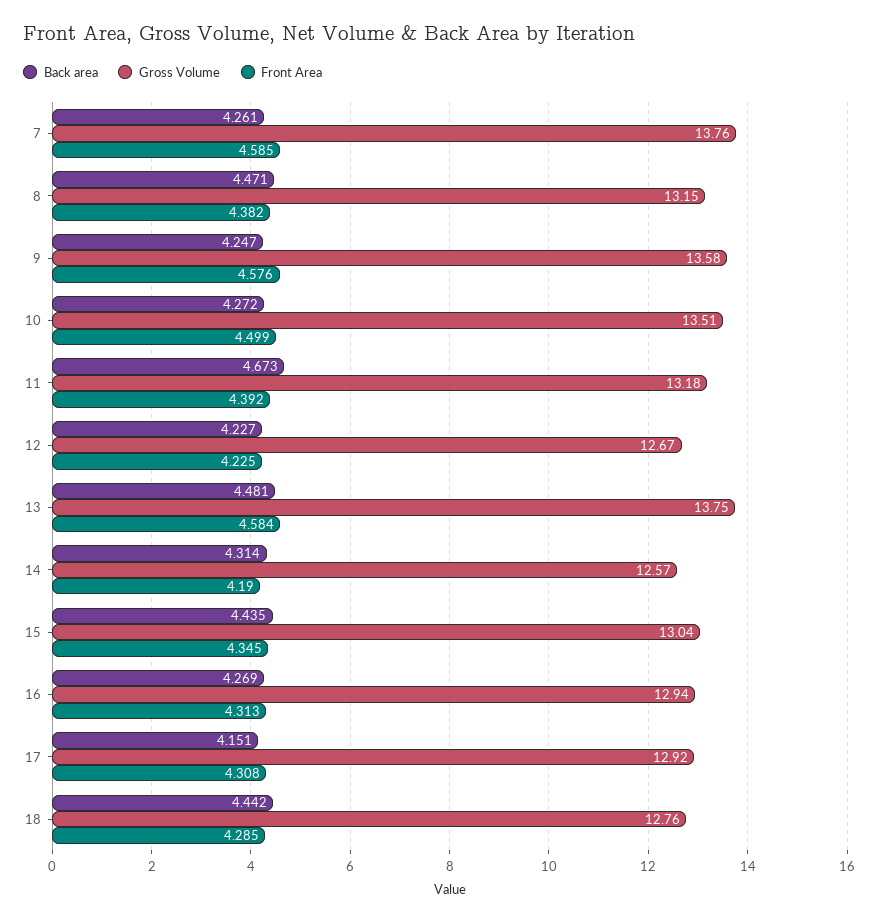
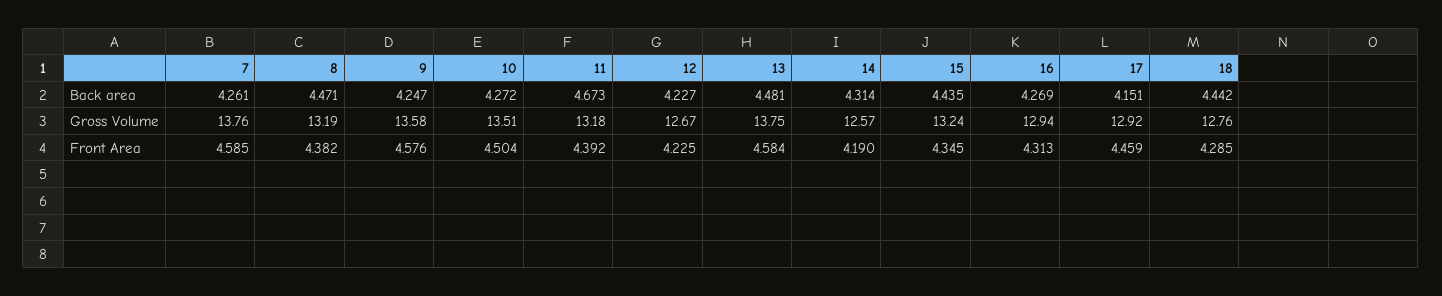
  {
    "Back area": {
      "7": 4.261,
      "8": 4.471,
      "9": 4.247,
      "10": 4.272,
      "11": 4.673,
      "12": 4.227,
      "13": 4.481,
      "14": 4.314,
      "15": 4.435,
      "16": 4.269,
      "17": 4.151,
      "18": 4.442
    },
    "Gross Volume": {
      "7": 13.76,
-     "8": 13.15,
+     "8": 13.19,
      "9": 13.58,
      "10": 13.51,
      "11": 13.18,
      "12": 12.67,
      "13": 13.75,
      "14": 12.57,
-     "15": 13.04,
+     "15": 13.24,
      "16": 12.94,
      "17": 12.92,
      "18": 12.76
    },
    "Front Area": {
      "7": 4.585,
      "8": 4.382,
      "9": 4.576,
-     "10": 4.499,
+     "10": 4.504,
      "11": 4.392,
      "12": 4.225,
      "13": 4.584,
      "14": 4.19,
      "15": 4.345,
      "16": 4.313,
-     "17": 4.308,
+     "17": 4.459,
      "18": 4.285
    }
  }

